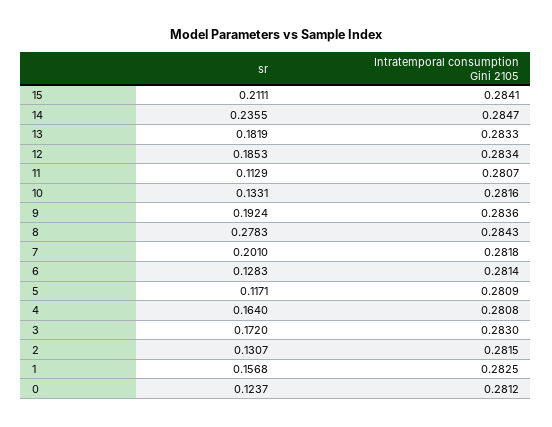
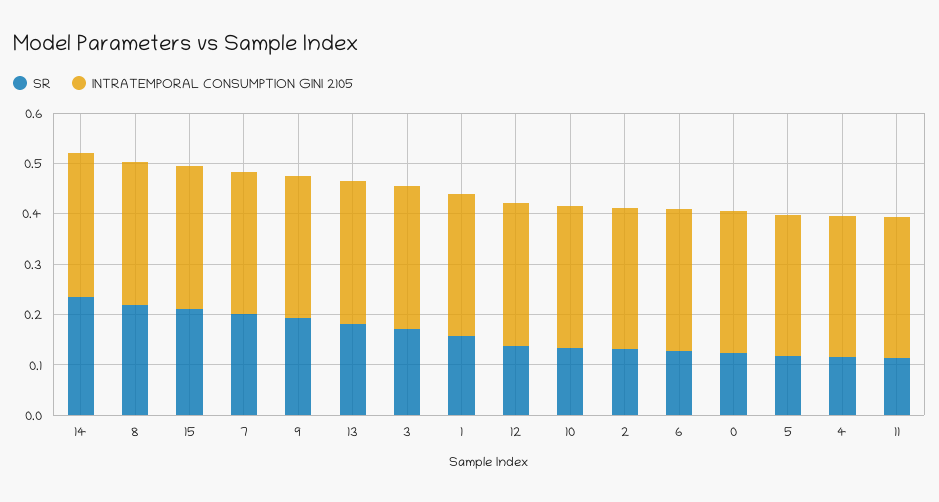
  {
    "sr": {
      "15": 0.2111,
      "14": 0.2355,
      "13": 0.1819,
-     "12": 0.1853,
+     "12": 0.14,
      "11": 0.1129,
      "10": 0.1331,
      "9": 0.1924,
-     "8": 0.2783,
+     "8": 0.22,
      "7": 0.201,
      "6": 0.1283,
      "5": 0.1171,
-     "4": 0.164,
+     "4": 0.12,
      "3": 0.172,
      "2": 0.1307,
      "1": 0.1568,
      "0": 0.1237
    },
    "Intratemporal consumption Gini 2105": {
      "15": 0.2841,
      "14": 0.2847,
      "13": 0.2833,
      "12": 0.2834,
      "11": 0.2807,
      "10": 0.2816,
      "9": 0.2836,
      "8": 0.2843,
      "7": 0.2818,
      "6": 0.2814,
      "5": 0.2809,
      "4": 0.2808,
      "3": 0.283,
      "2": 0.2815,
      "1": 0.2825,
      "0": 0.2812
    }
  }

